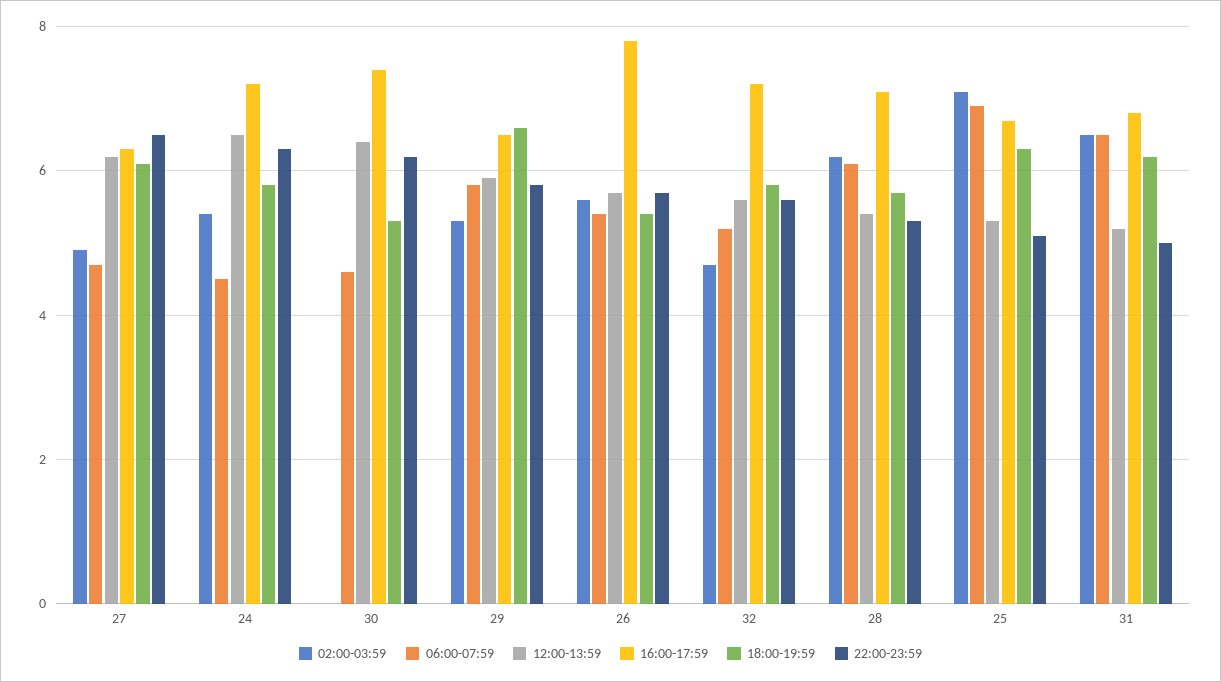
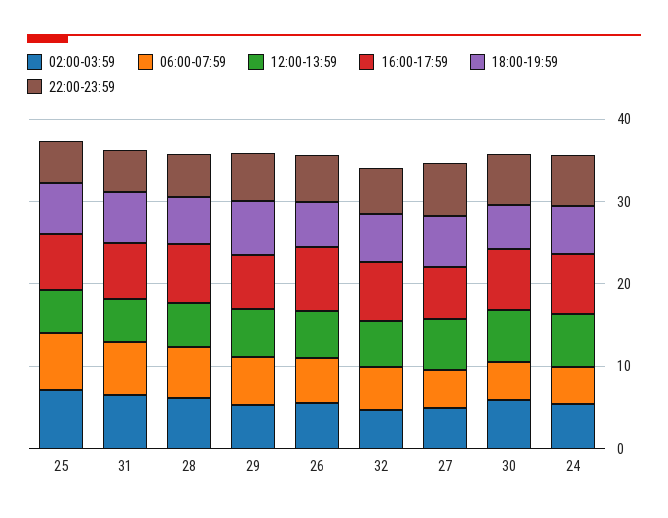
  {
    "02:00-03:59": {
      "27": 5,
      "24": 5.5,
-     "30": 0,
+     "30": 6,
      "29": 5.5,
      "26": 5.5,
      "32": 4.5,
      "28": 6,
      "25": 7,
      "31": 6.5
    },
    "06:00-07:59": {
      "27": 4.5,
      "24": 4.5,
      "30": 4.5,
      "29": 6,
      "26": 5.5,
      "32": 5,
      "28": 6,
      "25": 7,
      "31": 6.5
    },
    "12:00-13:59": {
      "27": 6,
      "24": 6.5,
      "30": 6.5,
      "29": 6,
      "26": 5.5,
      "32": 5.5,
      "28": 5.5,
      "25": 5.5,
      "31": 5
    },
    "16:00-17:59": {
      "27": 6.5,
      "24": 7,
      "30": 7.5,
      "29": 6.5,
      "26": 8,
      "32": 7,
      "28": 7,
      "25": 6.5,
      "31": 7
    },
    "18:00-19:59": {
      "27": 6,
      "24": 6,
      "30": 5.5,
      "29": 6.5,
      "26": 5.5,
      "32": 6,
      "28": 5.5,
      "25": 6.5,
      "31": 6
    },
    "22:00-23:59": {
      "27": 6.5,
      "24": 6.5,
      "30": 6,
      "29": 6,
      "26": 5.5,
      "32": 5.5,
      "28": 5.5,
      "25": 5,
      "31": 5
    }
  }

